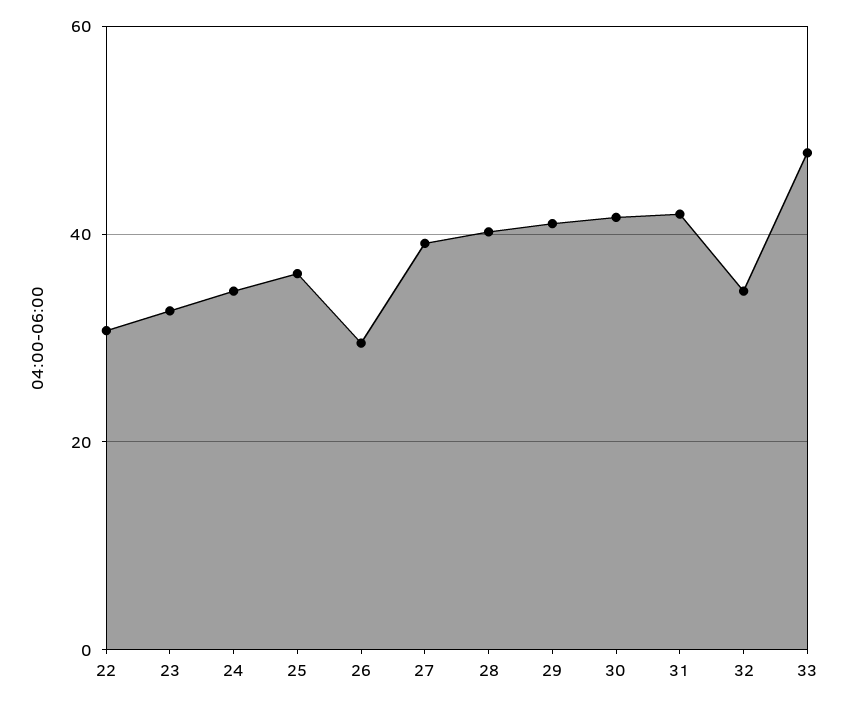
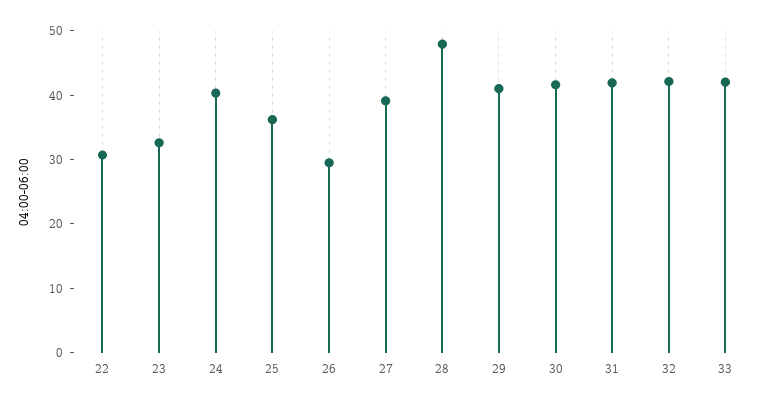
  {
    "22": 30,
    "23": 32,
-   "24": 34,
+   "24": 40,
    "25": 36,
    "26": 30,
    "27": 40,
-   "28": 40,
+   "28": 48,
    "29": 42,
    "30": 42,
    "31": 42,
-   "32": 34,
+   "32": 42,
-   "33": 48
+   "33": 42
  }

